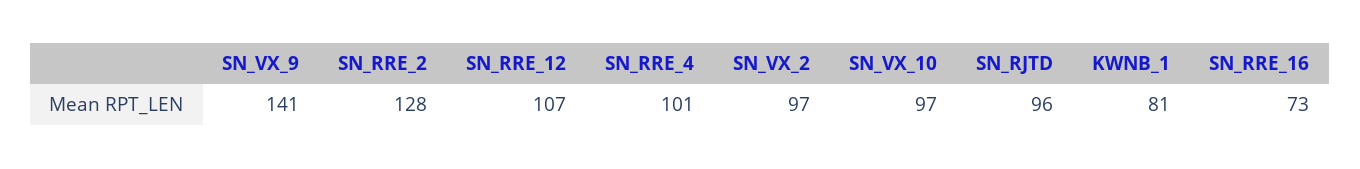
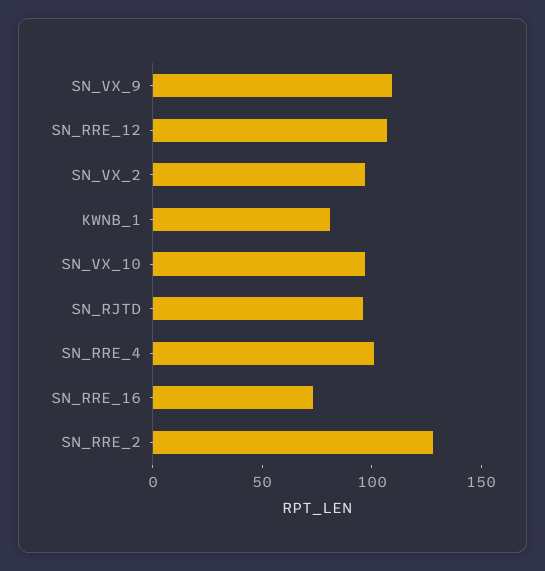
  {
-   "SN_VX_9": 141,
+   "SN_VX_9": 110,
    "SN_RRE_2": 128,
    "SN_RRE_12": 107,
    "SN_RRE_4": 101,
    "SN_VX_2": 97,
    "SN_VX_10": 97,
    "SN_RJTD": 96,
    "KWNB_1": 81,
    "SN_RRE_16": 73
  }

